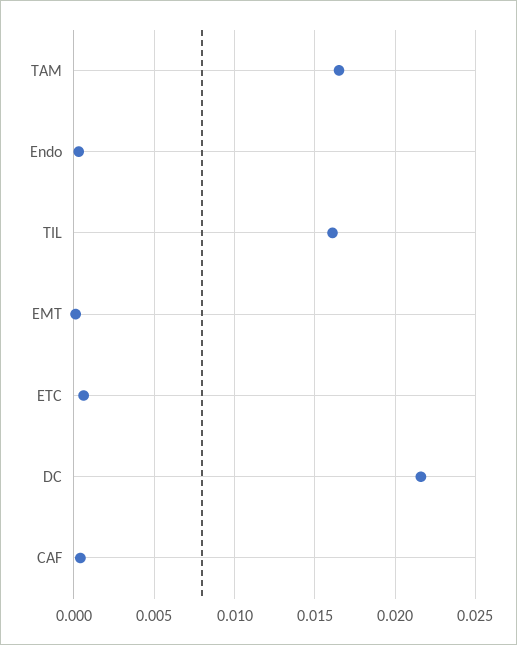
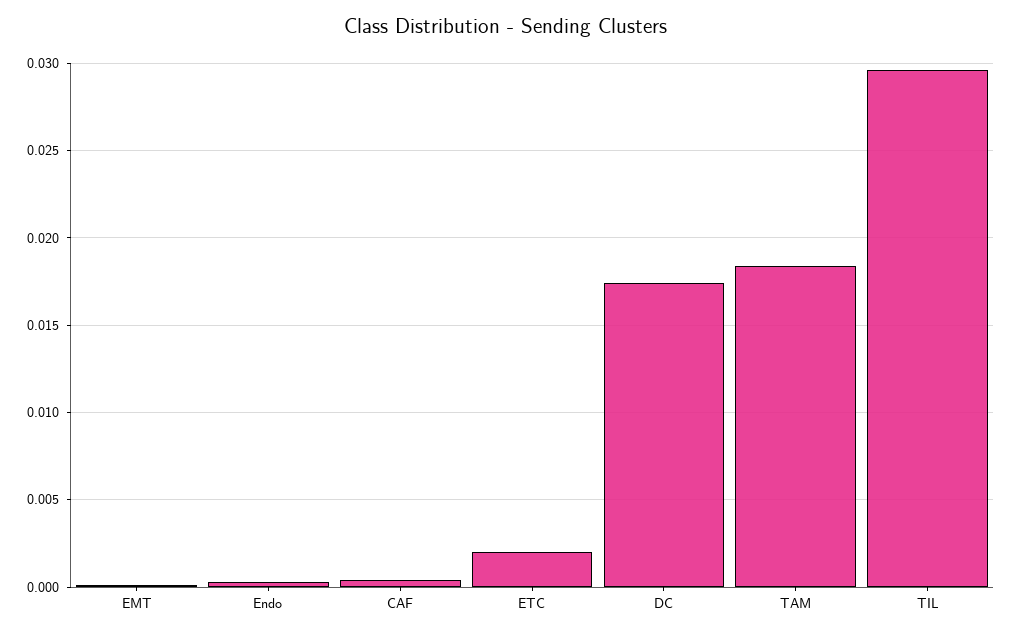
  {
-   "TAM": 0.0165,
+   "TAM": 0.0185,
    "Endo": 0.0005,
-   "TIL": 0.016,
+   "TIL": 0.0295,
    "EMT": 0,
-   "ETC": 0.0005,
+   "ETC": 0.002,
-   "DC": 0.0215,
+   "DC": 0.0175,
    "CAF": 0.0005
  }

